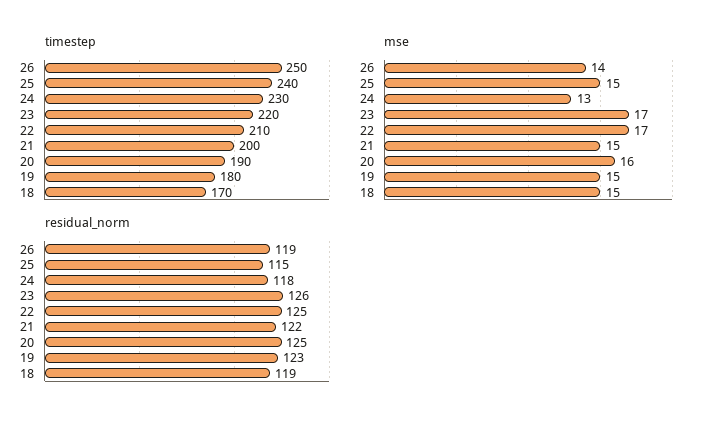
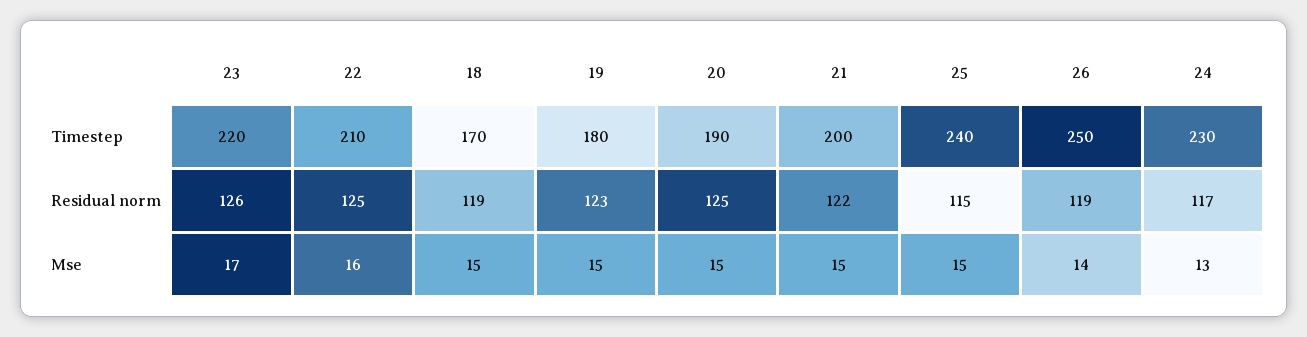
  {
    "timestep": {
      "26": 250,
      "25": 240,
      "24": 230,
      "23": 220,
      "22": 210,
      "21": 200,
      "20": 190,
      "19": 180,
      "18": 170
    },
    "mse": {
      "26": 14,
      "25": 15,
      "24": 13,
      "23": 17,
-     "22": 17,
+     "22": 16,
      "21": 15,
-     "20": 16,
+     "20": 15,
      "19": 15,
      "18": 15
    },
    "residual_norm": {
      "26": 119,
      "25": 115,
-     "24": 118,
+     "24": 117,
      "23": 126,
      "22": 125,
      "21": 122,
      "20": 125,
      "19": 123,
      "18": 119
    }
  }

